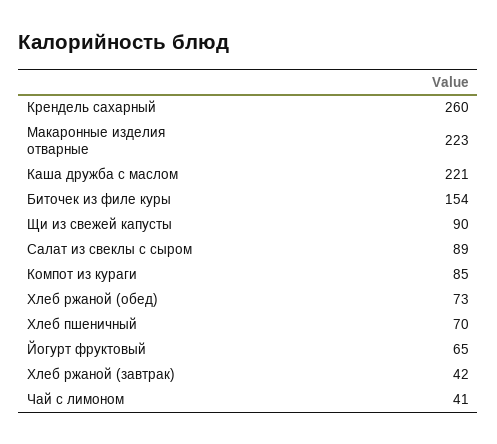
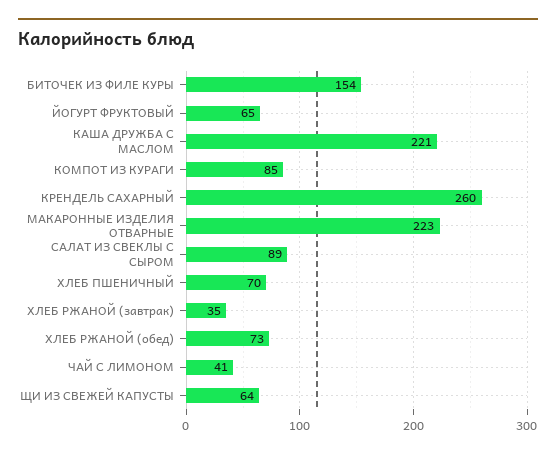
  {
    "Крендель сахарный": 260,
    "Макаронные изделия отварные": 223,
    "Каша дружба с маслом": 221,
    "Биточек из филе куры": 154,
-   "Щи из свежей капусты": 90,
+   "Щи из свежей капусты": 64,
    "Салат из свеклы с сыром": 89,
    "Компот из кураги": 85,
    "Хлеб ржаной (обед)": 73,
    "Хлеб пшеничный": 70,
    "Йогурт фруктовый": 65,
-   "Хлеб ржаной (завтрак)": 42,
+   "Хлеб ржаной (завтрак)": 35,
    "Чай с лимоном": 41
  }

